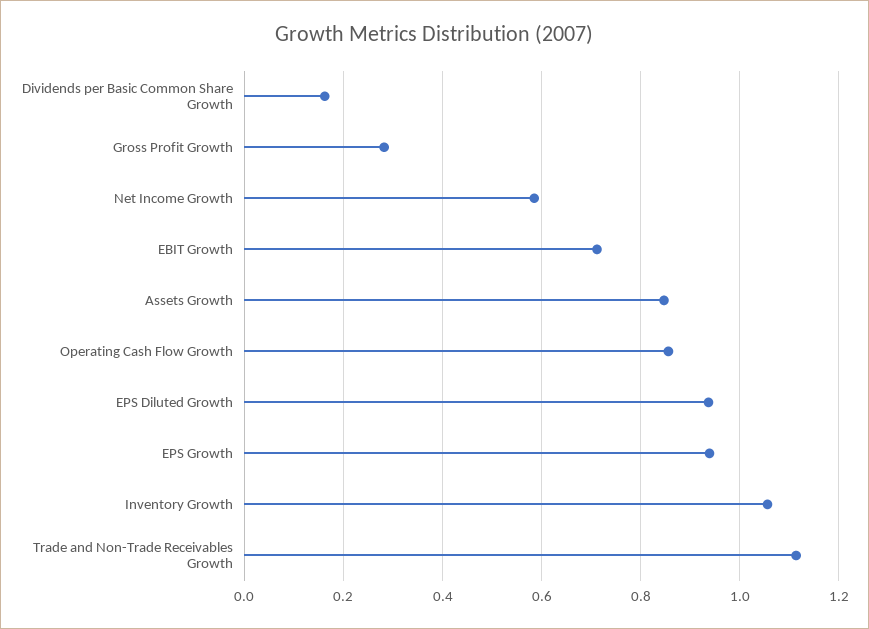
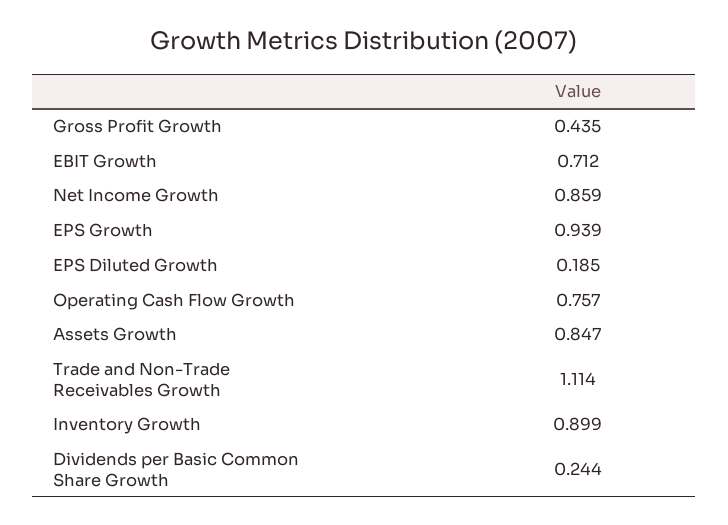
  {
-   "Dividends per Basic Common Share Growth": 0.16,
+   "Dividends per Basic Common Share Growth": 0.244,
-   "Gross Profit Growth": 0.28,
+   "Gross Profit Growth": 0.435,
-   "Net Income Growth": 0.58,
+   "Net Income Growth": 0.859,
    "EBIT Growth": 0.712,
    "Assets Growth": 0.847,
-   "Operating Cash Flow Growth": 0.86,
+   "Operating Cash Flow Growth": 0.757,
-   "EPS Diluted Growth": 0.94,
+   "EPS Diluted Growth": 0.185,
    "EPS Growth": 0.939,
-   "Inventory Growth": 1.06,
+   "Inventory Growth": 0.899,
    "Trade and Non-Trade Receivables Growth": 1.114
  }

